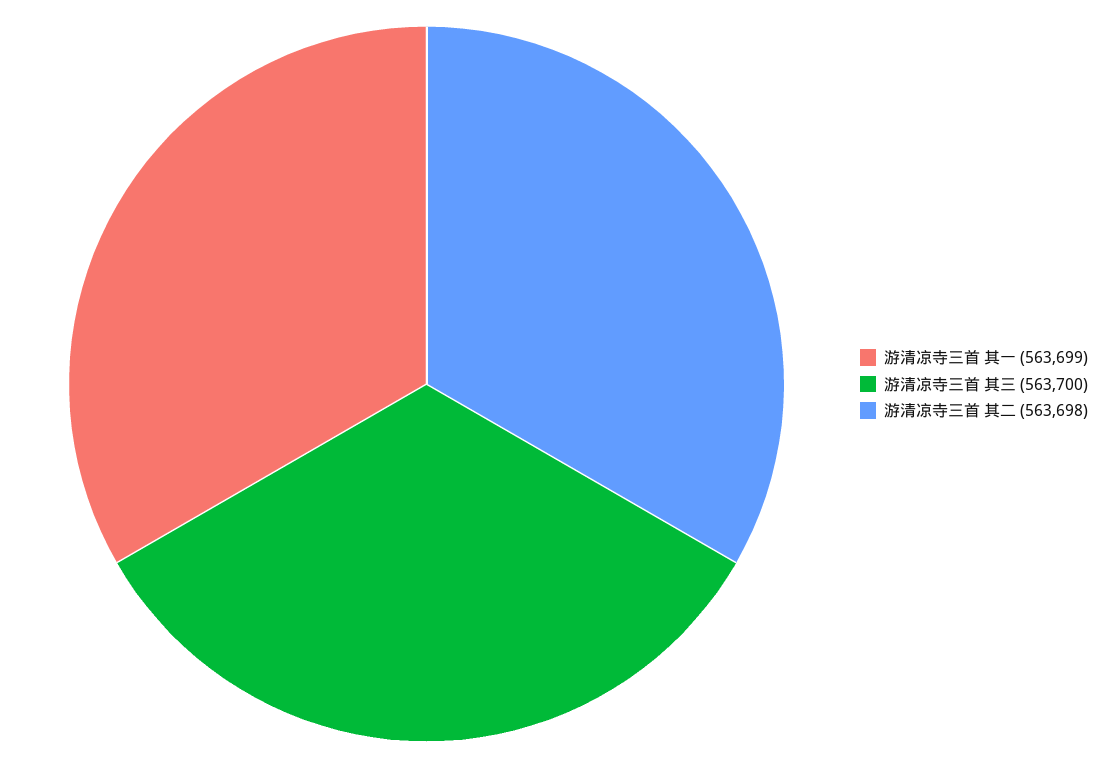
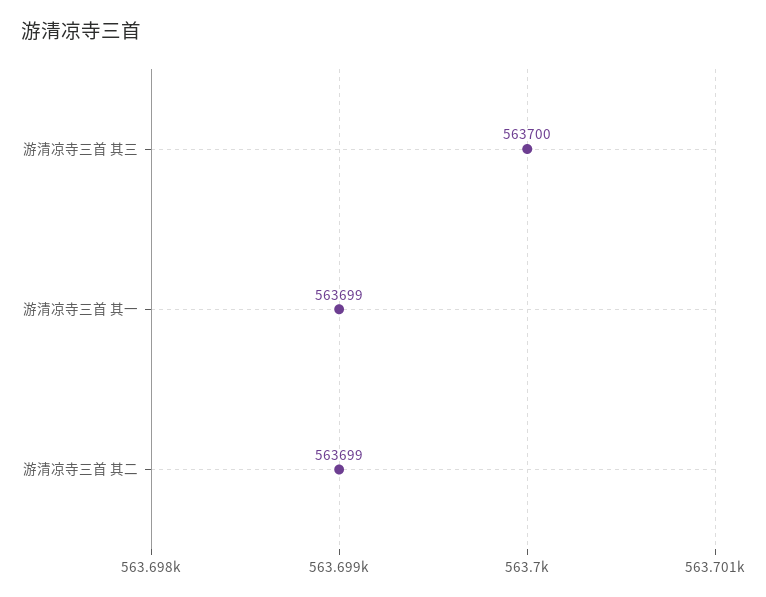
  {
    "游清凉寺三首 其一": 563699,
    "游清凉寺三首 其三": 563700,
-   "游清凉寺三首 其二": 563698
+   "游清凉寺三首 其二": 563699
  }

